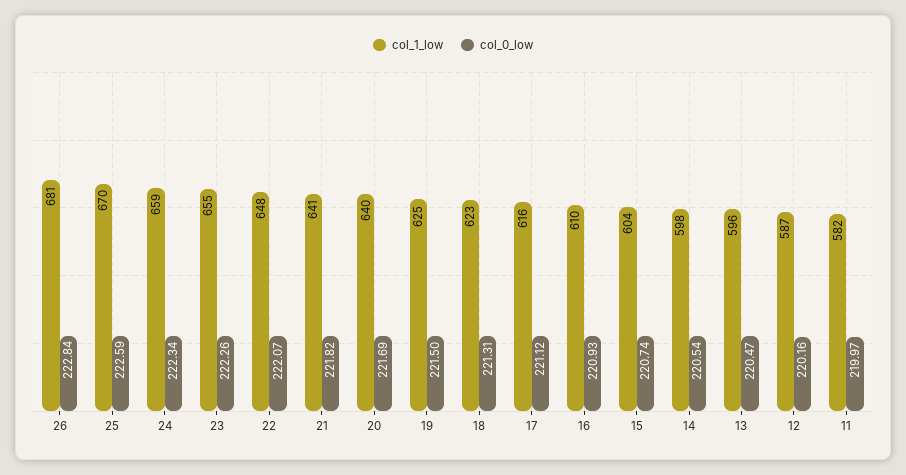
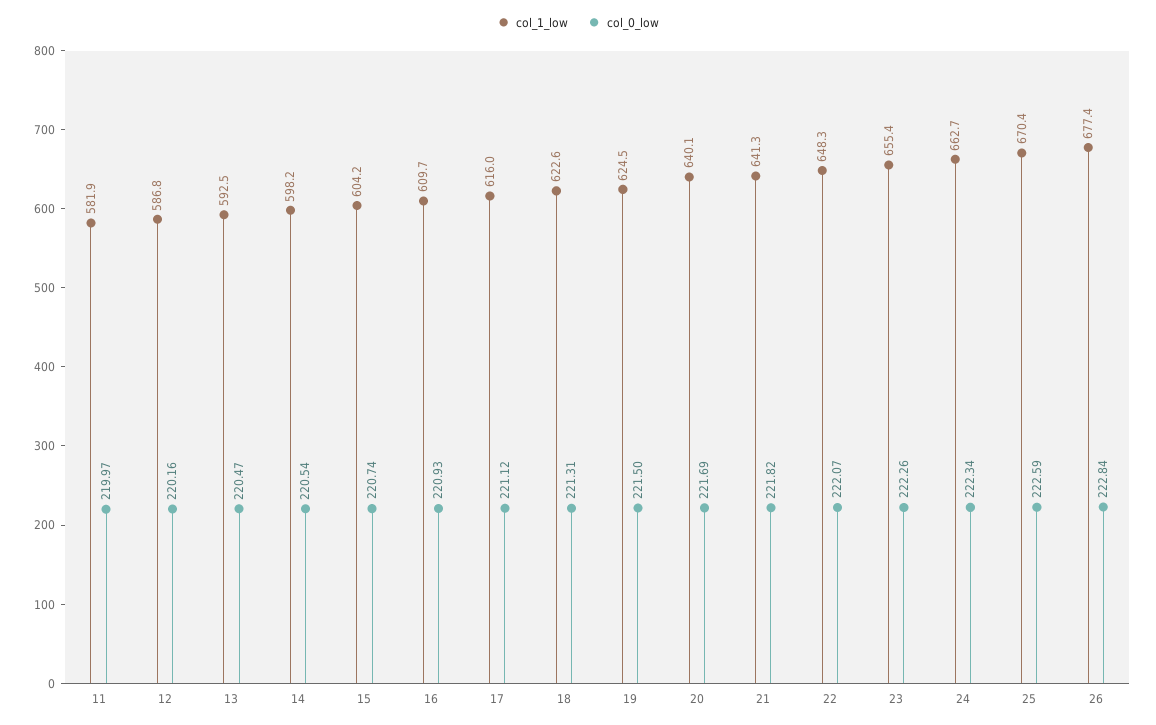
  {
    "col_1_low": {
-     "26": 681,
+     "26": 677.4,
      "25": 670.4,
-     "24": 659,
+     "24": 662.7,
      "23": 655.4,
      "22": 648.3,
      "21": 641.3,
      "20": 640.1,
      "19": 624.5,
      "18": 622.6,
      "17": 616,
      "16": 609.7,
      "15": 604.2,
      "14": 598.2,
-     "13": 596,
+     "13": 592.5,
      "12": 586.8,
      "11": 581.9
    },
    "col_0_low": {
      "26": 222.84,
      "25": 222.59,
      "24": 222.34,
      "23": 222.26,
      "22": 222.07,
      "21": 221.82,
      "20": 221.69,
      "19": 221.5,
      "18": 221.31,
      "17": 221.12,
      "16": 220.93,
      "15": 220.74,
      "14": 220.54,
      "13": 220.47,
      "12": 220.16,
      "11": 219.97
    }
  }

